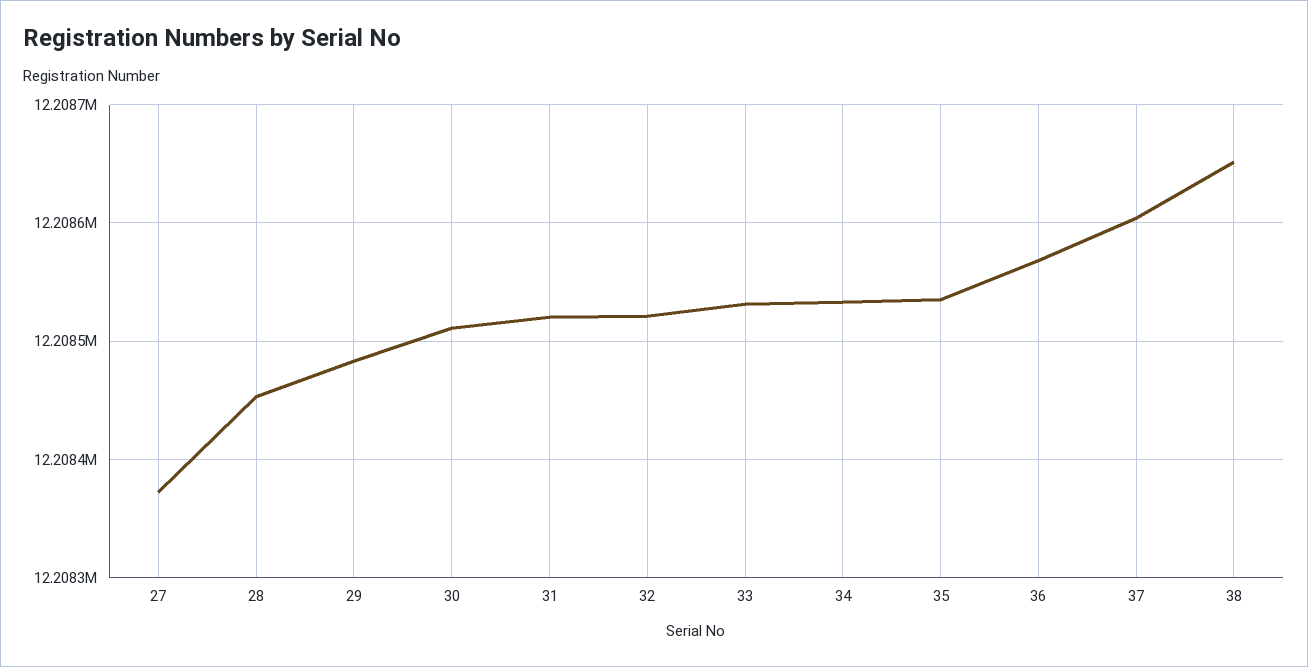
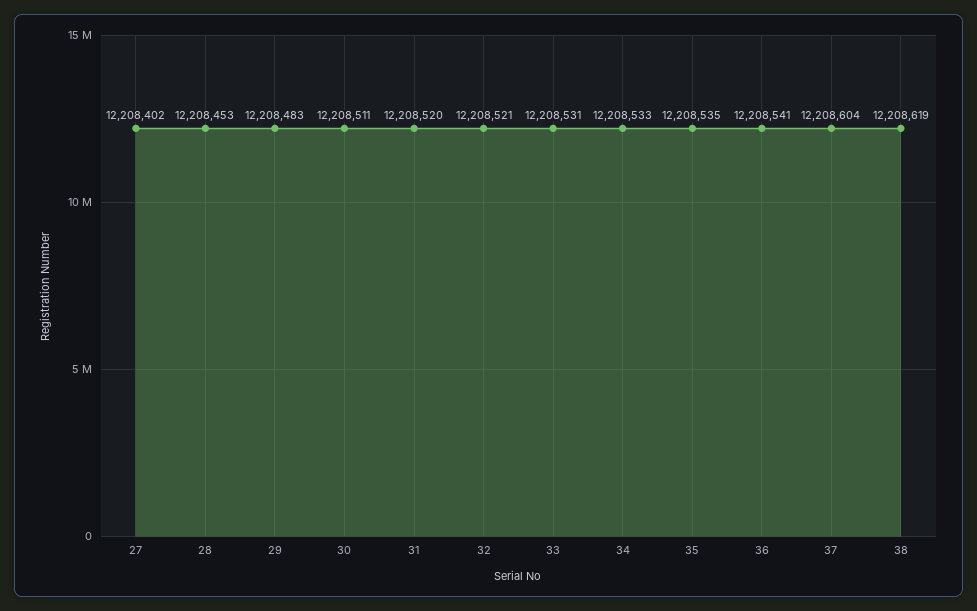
  {
-   "27": 12208370,
+   "27": 12208402,
    "28": 12208453,
    "29": 12208483,
    "30": 12208511,
    "31": 12208520,
    "32": 12208521,
    "33": 12208531,
    "34": 12208533,
    "35": 12208535,
-   "36": 12208570,
+   "36": 12208541,
    "37": 12208604,
-   "38": 12208650
+   "38": 12208619
  }

